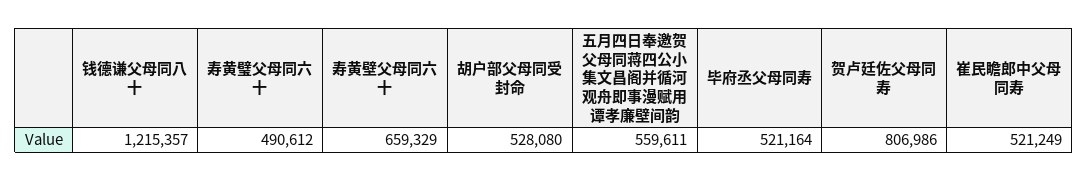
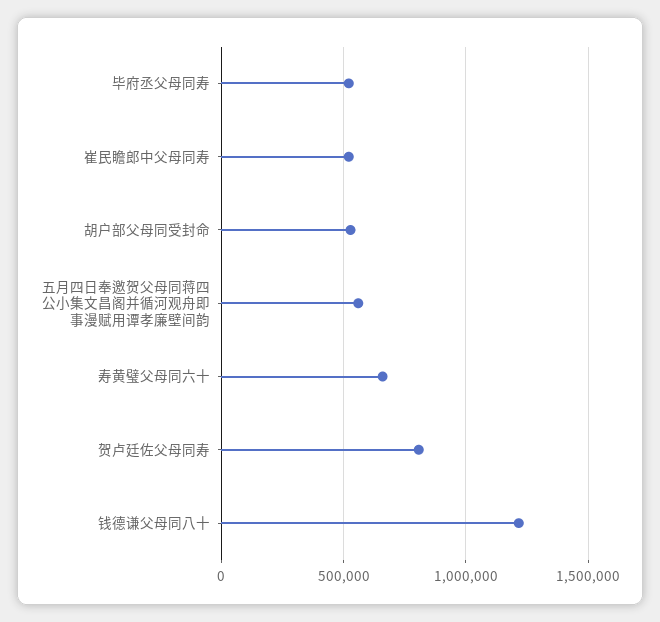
  {
    "钱德谦父母同八十": 1215357,
-   "寿黄璧父母同六十": 490612,
+   "寿黄璧父母同六十": 650000,
-   "寿黄壁父母同六十": 659329,
    "胡户部父母同受封命": 528080,
    "五月四日奉邀贺父母同蒋四公小集文昌阁并循河观舟即事漫赋用谭孝廉壁间韵": 559611,
    "毕府丞父母同寿": 521164,
    "贺卢廷佐父母同寿": 806986,
    "崔民瞻郎中父母同寿": 521249
  }

